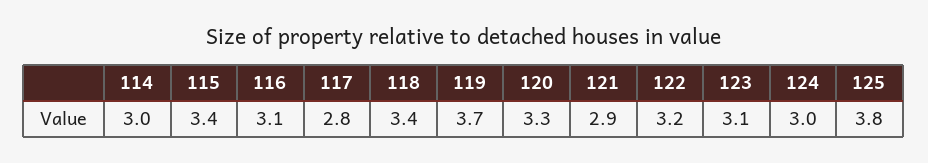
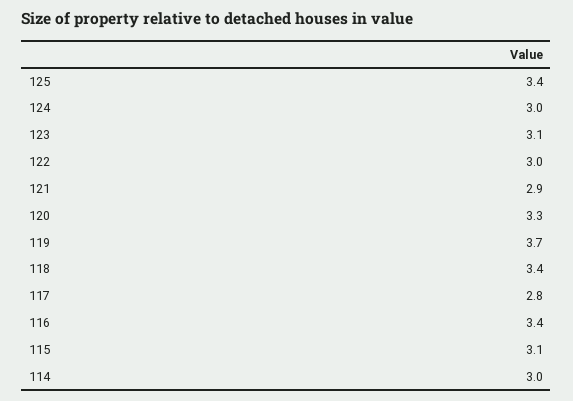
  {
    "114": 3,
-   "115": 3.4,
+   "115": 3.1,
-   "116": 3.1,
+   "116": 3.4,
    "117": 2.8,
    "118": 3.4,
    "119": 3.7,
    "120": 3.3,
    "121": 2.9,
-   "122": 3.2,
+   "122": 3,
    "123": 3.1,
    "124": 3,
-   "125": 3.8
+   "125": 3.4
  }

